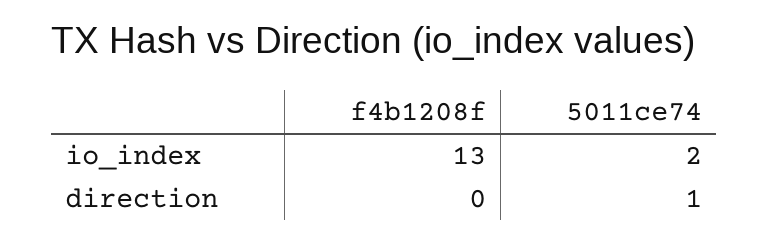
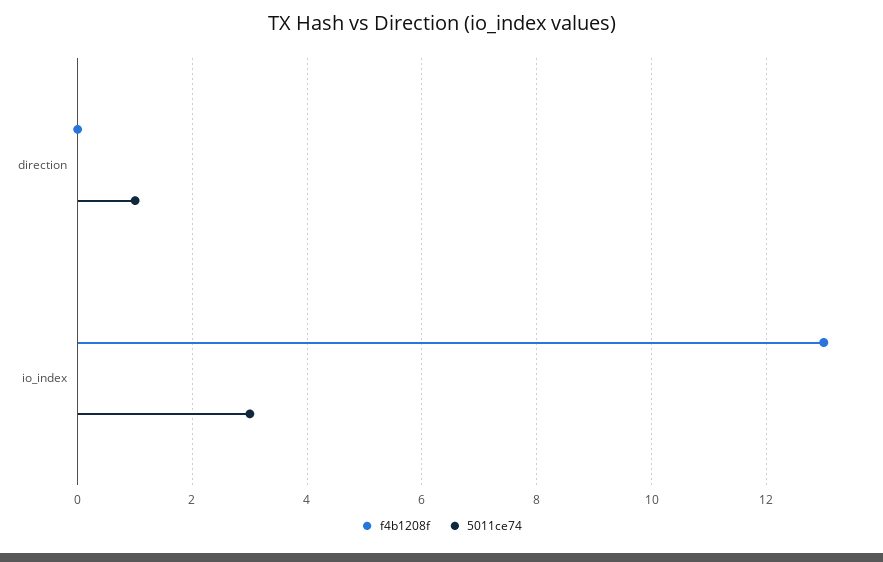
  {
    "f4b1208f": {
      "io_index": 13,
      "direction": 0
    },
    "5011ce74": {
-     "io_index": 2,
+     "io_index": 3,
      "direction": 1
    }
  }

